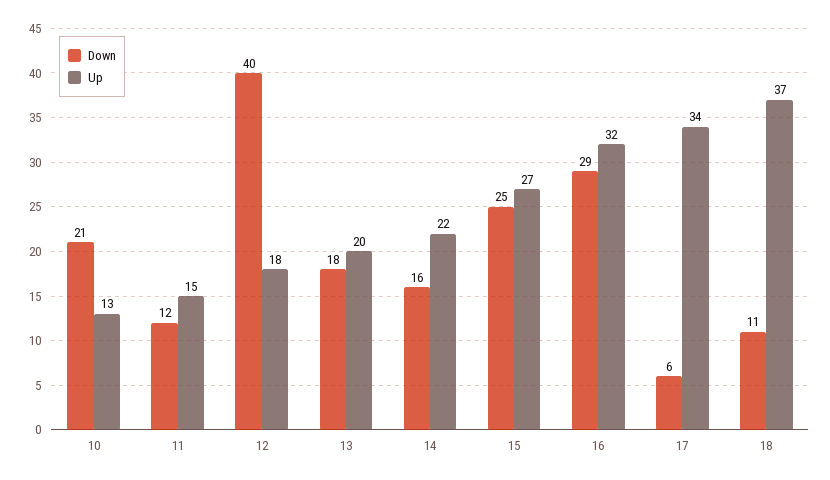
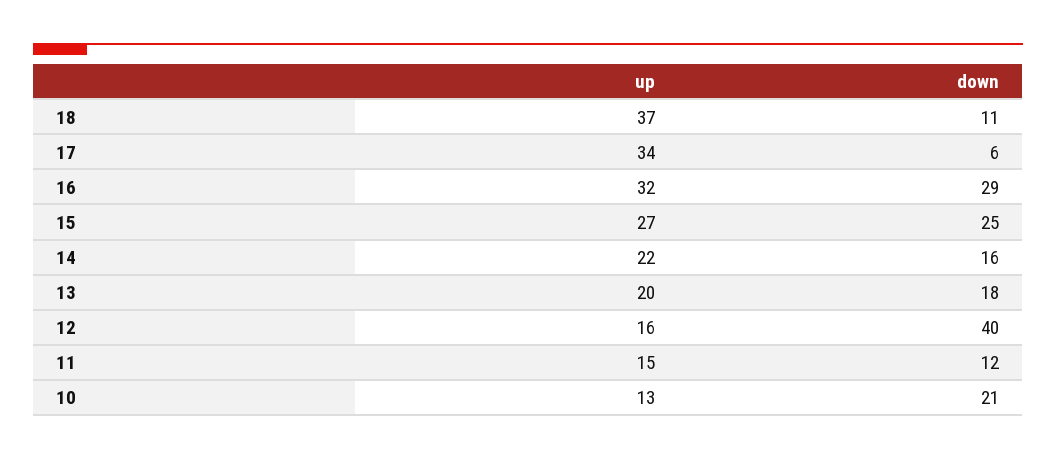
  {
    "Down": {
      "10": 21,
      "11": 12,
      "12": 40,
      "13": 18,
      "14": 16,
      "15": 25,
      "16": 29,
      "17": 6,
      "18": 11
    },
    "Up": {
      "10": 13,
      "11": 15,
-     "12": 18,
+     "12": 16,
      "13": 20,
      "14": 22,
      "15": 27,
      "16": 32,
      "17": 34,
      "18": 37
    }
  }

